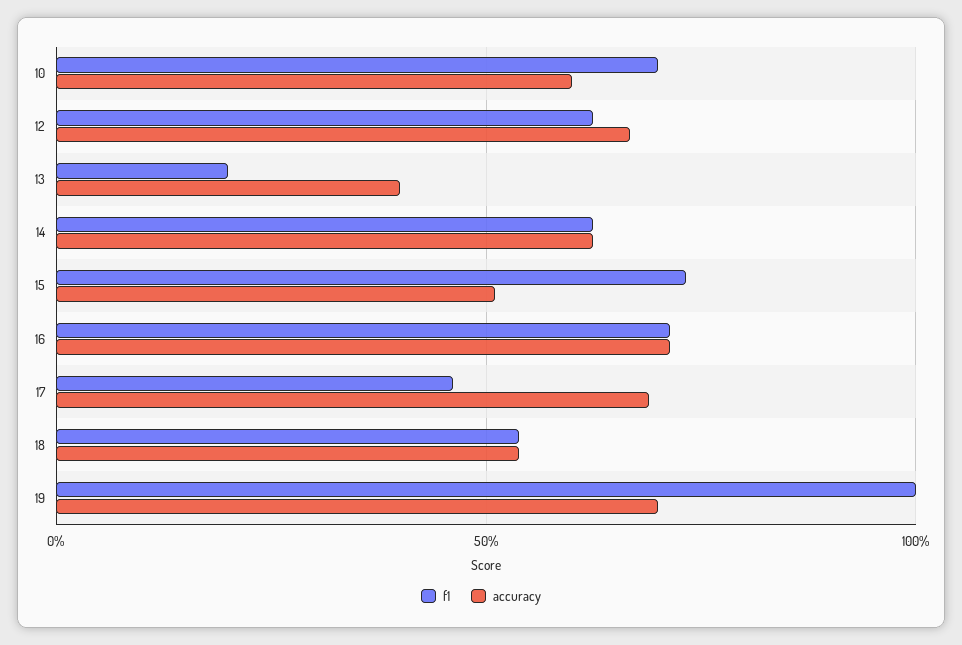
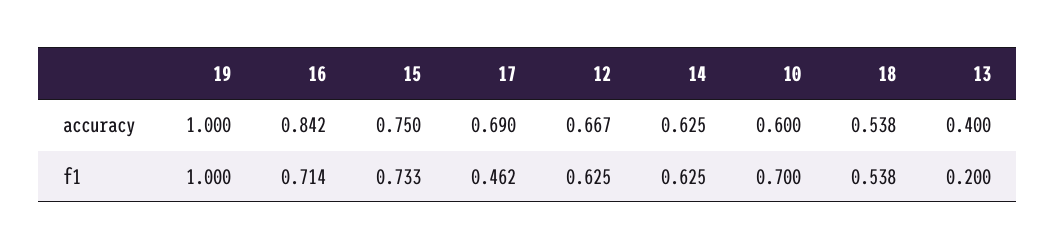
  {
    "f1": {
      "10": 0.7,
      "12": 0.625,
      "13": 0.2,
      "14": 0.625,
      "15": 0.733,
      "16": 0.714,
      "17": 0.462,
      "18": 0.538,
      "19": 1
    },
    "accuracy": {
      "10": 0.6,
      "12": 0.667,
      "13": 0.4,
      "14": 0.625,
-     "15": 0.5,
+     "15": 0.75,
-     "16": 0.7,
+     "16": 0.842,
      "17": 0.69,
      "18": 0.538,
-     "19": 0.7
+     "19": 1
    }
  }

